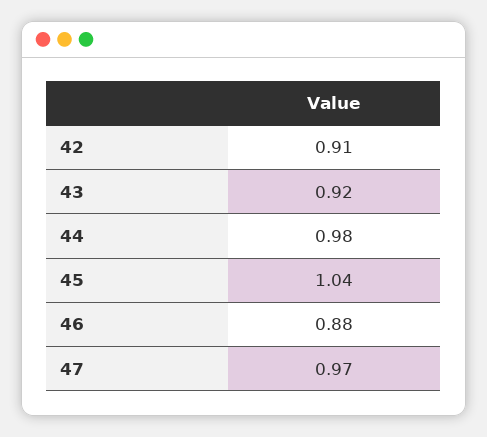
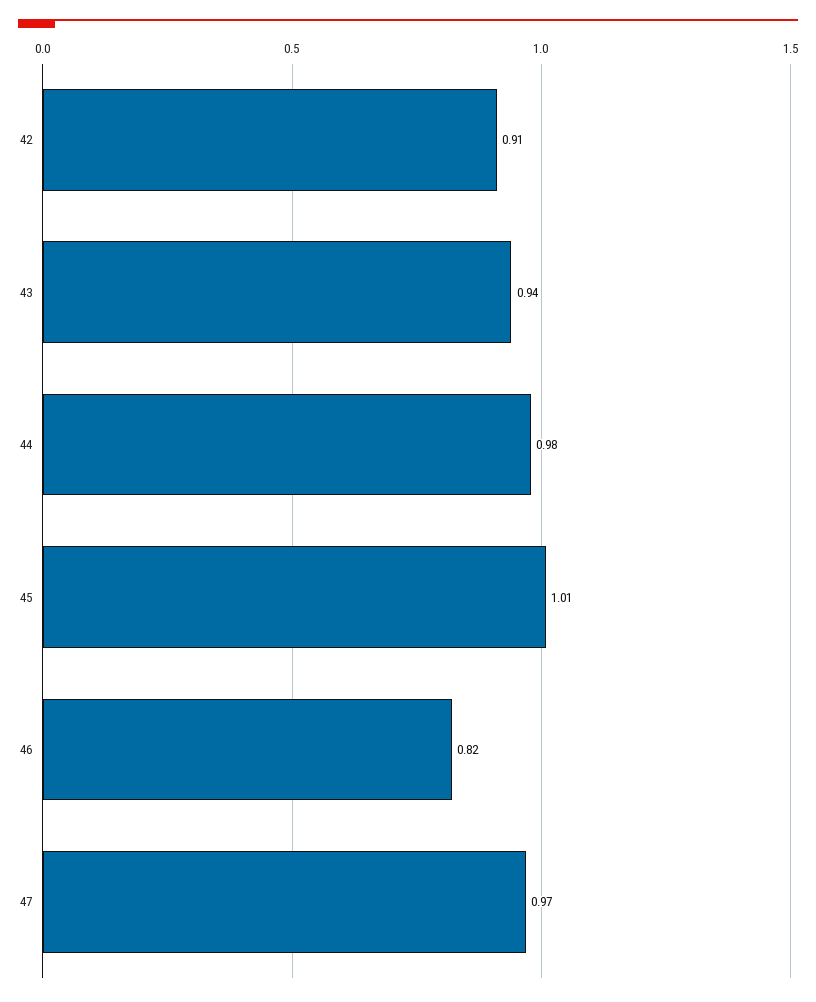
  {
    "42": 0.91,
-   "43": 0.92,
+   "43": 0.94,
    "44": 0.98,
-   "45": 1.04,
+   "45": 1.01,
-   "46": 0.88,
+   "46": 0.82,
    "47": 0.97
  }

